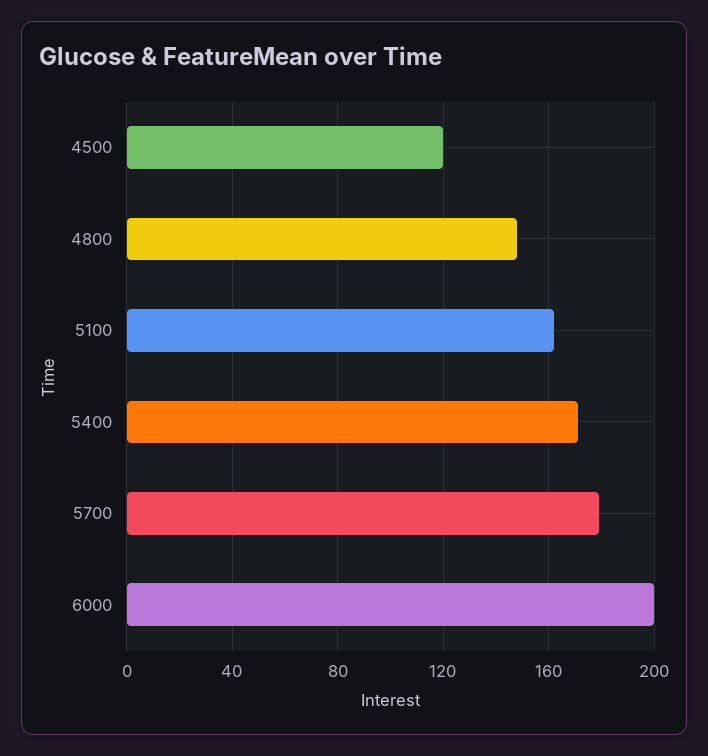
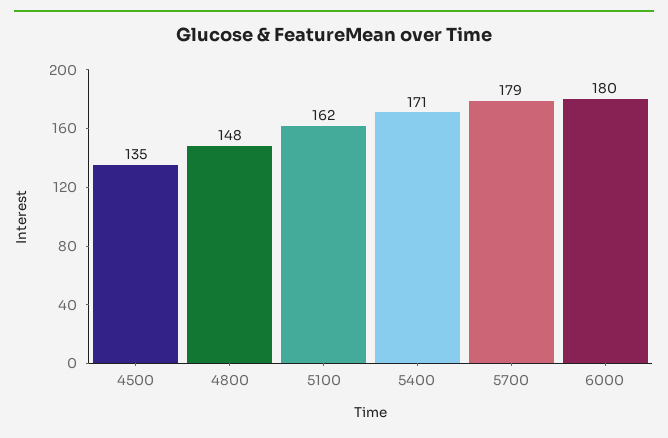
  {
-   "4500": 120,
+   "4500": 135,
    "4800": 148,
    "5100": 162,
    "5400": 171,
    "5700": 179,
-   "6000": 200
+   "6000": 180
  }

